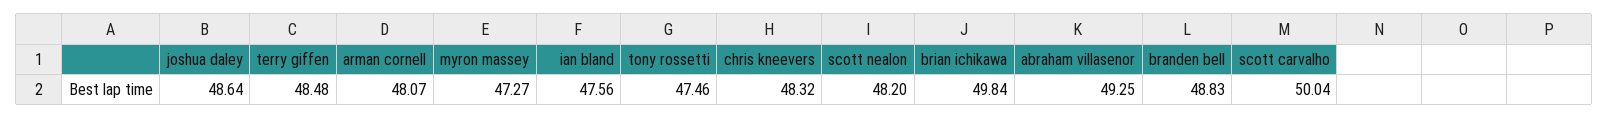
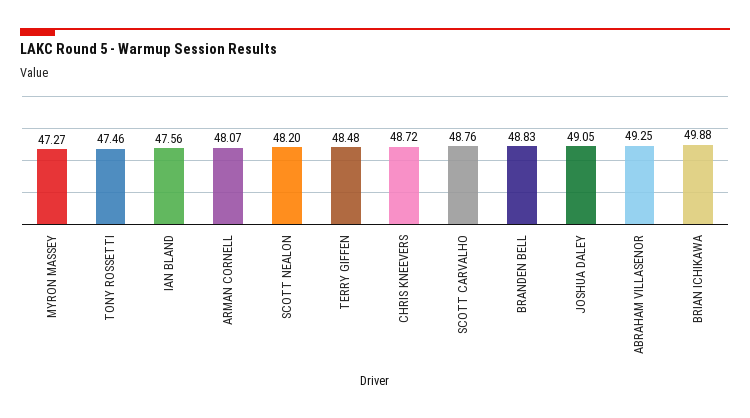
  {
-   "joshua daley": 48.64,
+   "joshua daley": 49.05,
    "terry giffen": 48.48,
    "arman cornell": 48.07,
    "myron massey": 47.27,
    "ian bland": 47.56,
    "tony rossetti": 47.46,
-   "chris kneevers": 48.32,
+   "chris kneevers": 48.72,
    "scott nealon": 48.2,
-   "brian ichikawa": 49.84,
+   "brian ichikawa": 49.88,
    "abraham villasenor": 49.25,
    "branden bell": 48.83,
-   "scott carvalho": 50.04
+   "scott carvalho": 48.76
  }

